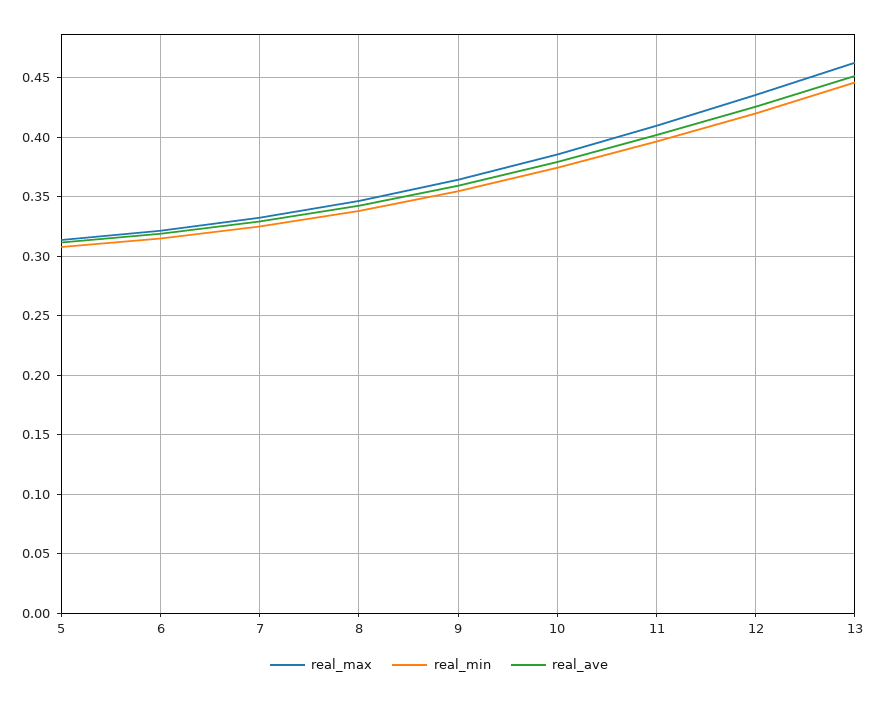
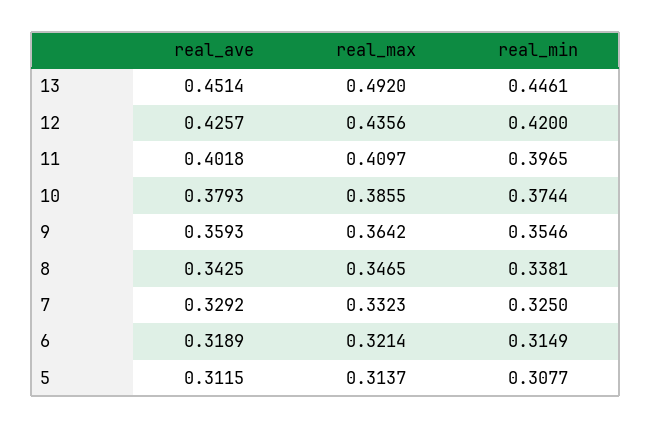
  {
    "real_max": {
      "5": 0.3137,
      "6": 0.3214,
      "7": 0.3323,
      "8": 0.3465,
      "9": 0.3642,
      "10": 0.3855,
      "11": 0.4097,
      "12": 0.4356,
-     "13": 0.46
+     "13": 0.492
    },
    "real_min": {
      "5": 0.3077,
      "6": 0.3149,
      "7": 0.325,
      "8": 0.3381,
      "9": 0.3546,
      "10": 0.3744,
      "11": 0.3965,
      "12": 0.42,
      "13": 0.4461
    },
    "real_ave": {
      "5": 0.3115,
      "6": 0.3189,
      "7": 0.3292,
      "8": 0.3425,
      "9": 0.3593,
      "10": 0.3793,
      "11": 0.4018,
      "12": 0.4257,
      "13": 0.4514
    }
  }

